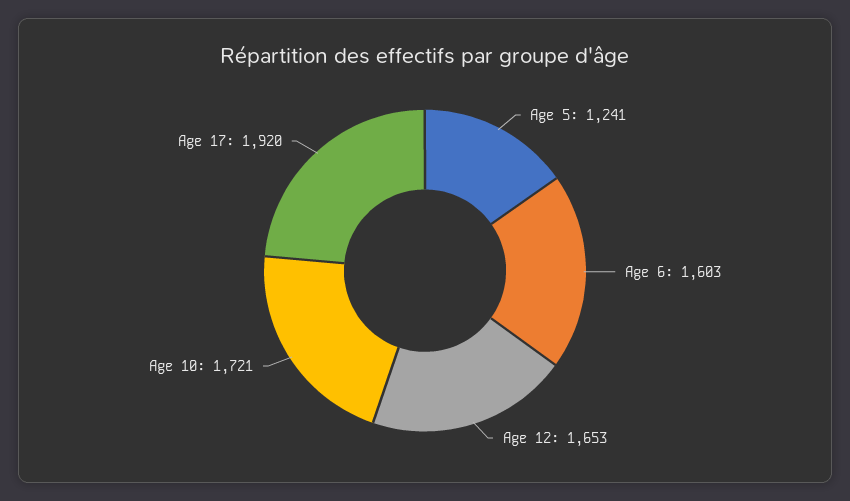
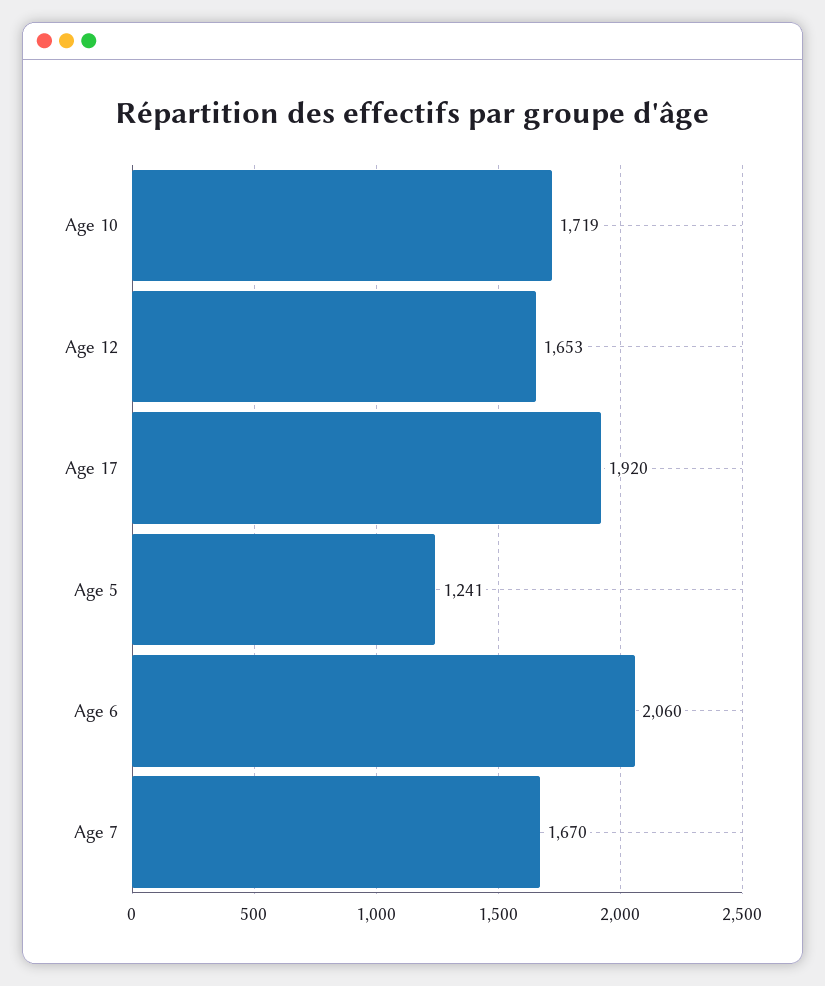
  {
    "Age 5": 1241,
-   "Age 6": 1603,
+   "Age 6": 2060,
    "Age 12": 1653,
-   "Age 10": 1721,
+   "Age 10": 1719,
-   "Age 17": 1920
+   "Age 17": 1920,
+   "Age 7": 1670
  }

